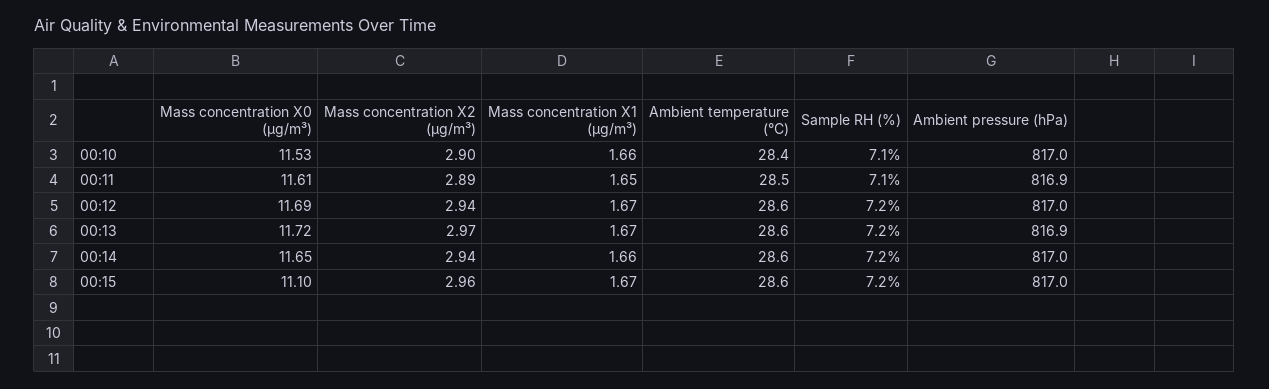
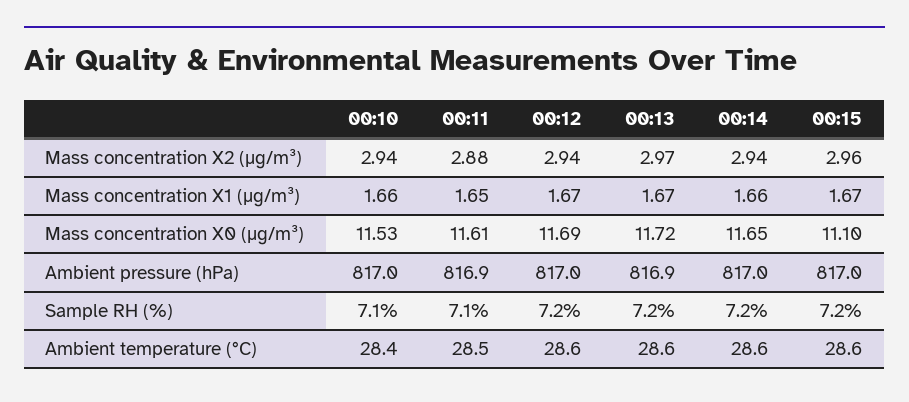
  {
    "Mass concentration X0 (μg/m³)": {
      "00:10": 11.53,
      "00:11": 11.61,
      "00:12": 11.69,
      "00:13": 11.72,
      "00:14": 11.65,
      "00:15": 11.1
    },
    "Mass concentration X2 (μg/m³)": {
-     "00:10": 2.9,
+     "00:10": 2.94,
-     "00:11": 2.89,
+     "00:11": 2.88,
      "00:12": 2.94,
      "00:13": 2.97,
      "00:14": 2.94,
      "00:15": 2.96
    },
    "Mass concentration X1 (μg/m³)": {
      "00:10": 1.66,
      "00:11": 1.65,
      "00:12": 1.67,
      "00:13": 1.67,
      "00:14": 1.66,
      "00:15": 1.67
    },
    "Ambient temperature (°C)": {
      "00:10": 28.4,
      "00:11": 28.5,
      "00:12": 28.6,
      "00:13": 28.6,
      "00:14": 28.6,
      "00:15": 28.6
    },
    "Sample RH (%)": {
      "00:10": 7.1,
      "00:11": 7.1,
      "00:12": 7.2,
      "00:13": 7.2,
      "00:14": 7.2,
      "00:15": 7.2
    },
    "Ambient pressure (hPa)": {
      "00:10": 817,
      "00:11": 816.9,
      "00:12": 817,
      "00:13": 816.9,
      "00:14": 817,
      "00:15": 817
    }
  }

